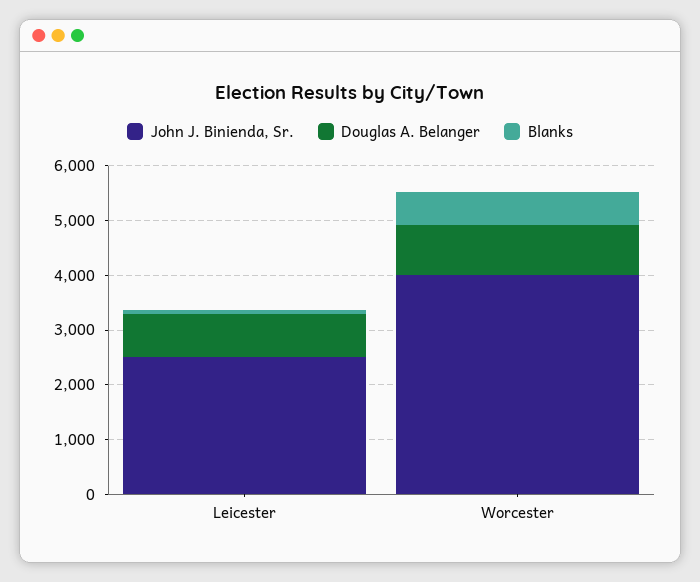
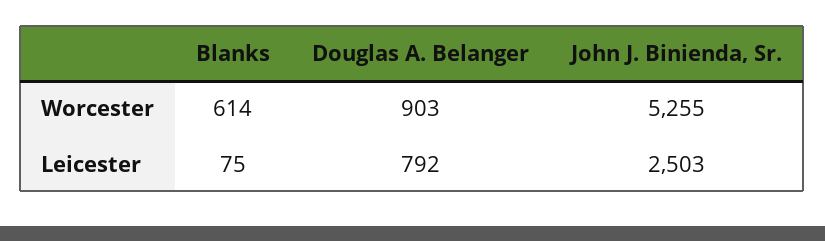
  {
    "John J. Binienda, Sr.": {
      "Leicester": 2503,
-     "Worcester": 4000
+     "Worcester": 5255
    },
    "Douglas A. Belanger": {
      "Leicester": 792,
      "Worcester": 903
    },
    "Blanks": {
      "Leicester": 75,
      "Worcester": 614
    }
  }

